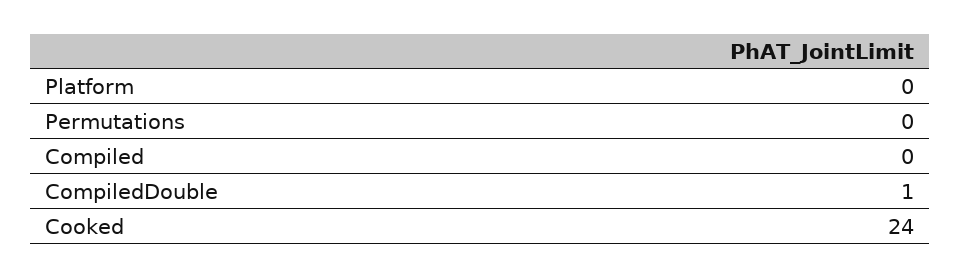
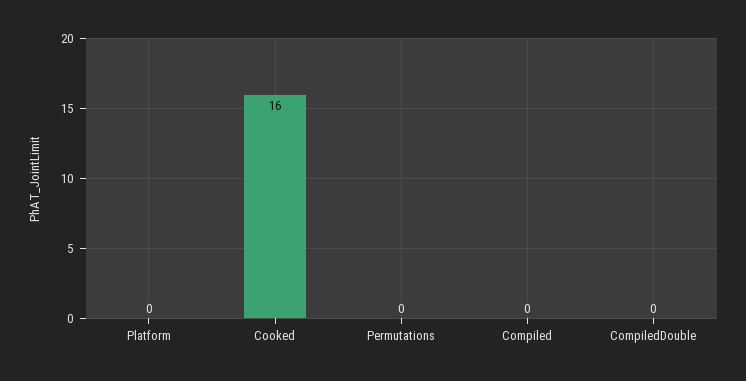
  {
    "Platform": 0,
    "Permutations": 0,
    "Compiled": 0,
-   "CompiledDouble": 1,
+   "CompiledDouble": 0,
-   "Cooked": 24
+   "Cooked": 16
  }

